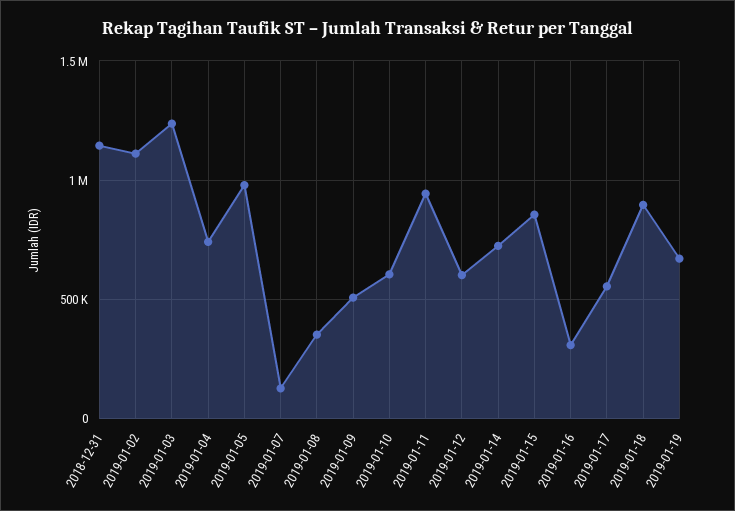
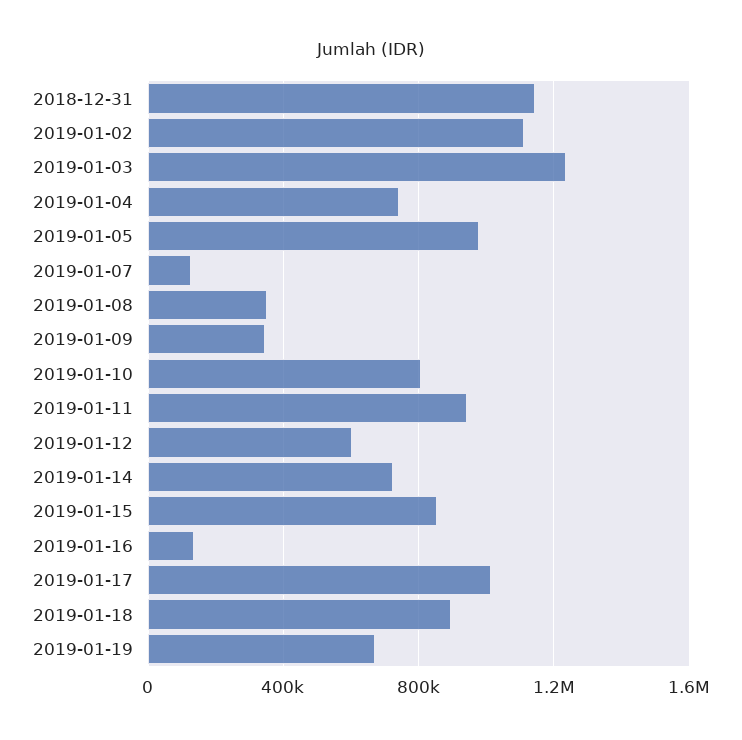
  {
    "2018-12-31": 1150000,
    "2019-01-02": 1100000,
    "2019-01-03": 1250000,
    "2019-01-04": 750000,
    "2019-01-05": 1000000,
    "2019-01-07": 150000,
    "2019-01-08": 350000,
-   "2019-01-09": 500000,
+   "2019-01-09": 350000,
-   "2019-01-10": 600000,
+   "2019-01-10": 800000,
    "2019-01-11": 950000,
    "2019-01-12": 600000,
    "2019-01-14": 700000,
    "2019-01-15": 850000,
-   "2019-01-16": 300000,
+   "2019-01-16": 150000,
-   "2019-01-17": 550000,
+   "2019-01-17": 1000000,
    "2019-01-18": 900000,
    "2019-01-19": 650000
  }

